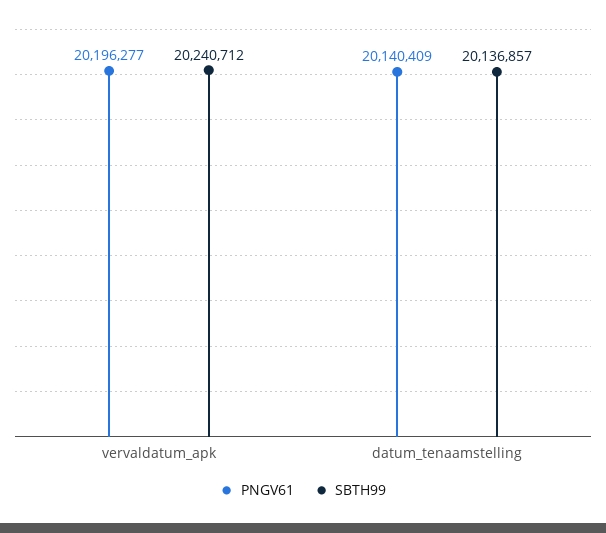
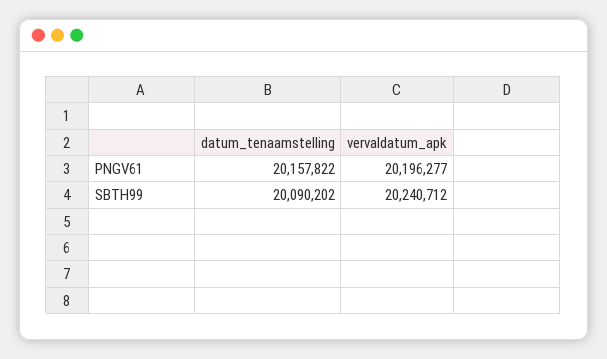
  {
    "PNGV61": {
      "vervaldatum_apk": 20196277,
-     "datum_tenaamstelling": 20140409
+     "datum_tenaamstelling": 20157822
    },
    "SBTH99": {
      "vervaldatum_apk": 20240712,
-     "datum_tenaamstelling": 20136857
+     "datum_tenaamstelling": 20090202
    }
  }

